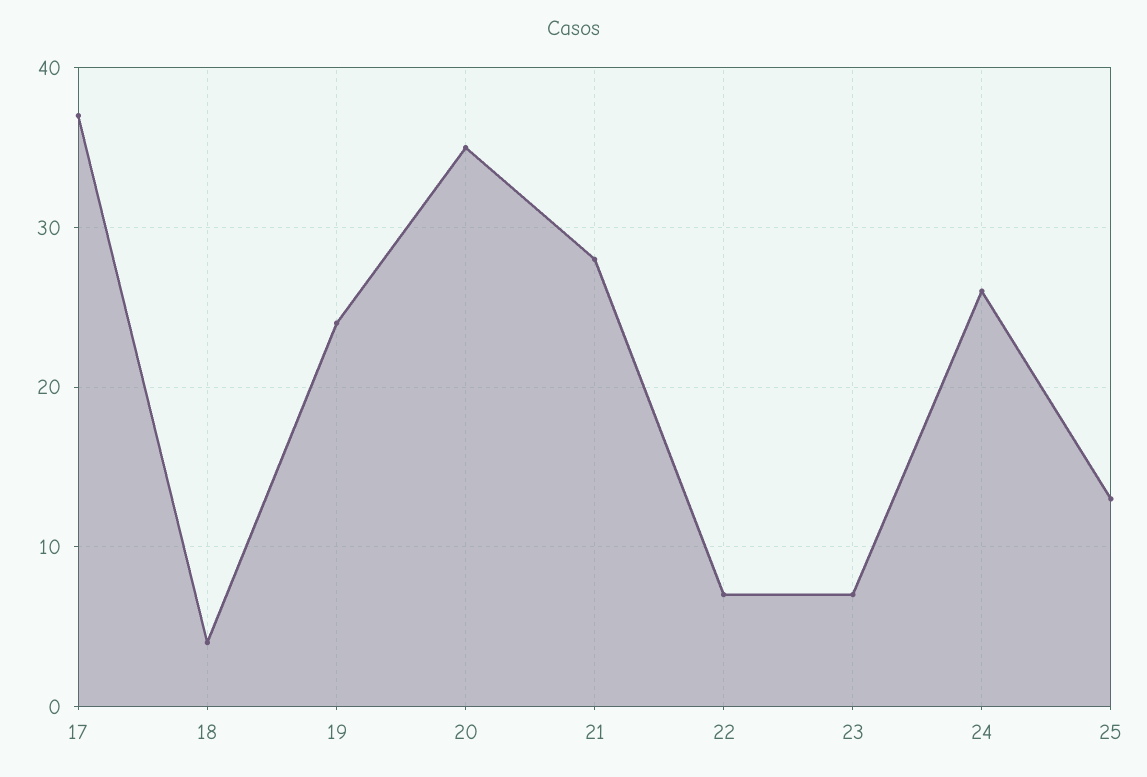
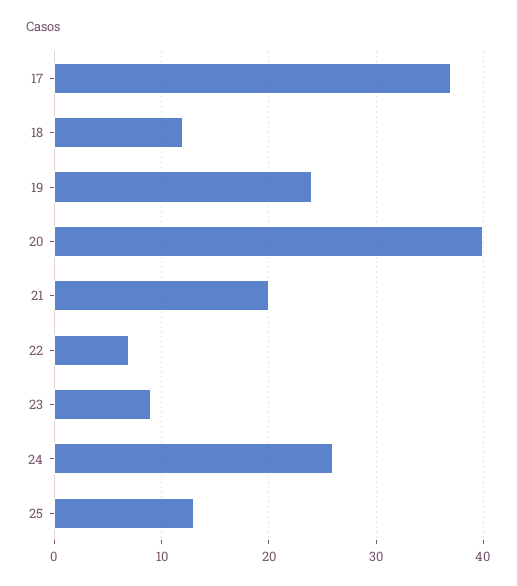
  {
    "17": 37,
-   "18": 4,
+   "18": 12,
    "19": 24,
-   "20": 35,
+   "20": 40,
-   "21": 28,
+   "21": 20,
    "22": 7,
-   "23": 7,
+   "23": 9,
    "24": 26,
    "25": 13
  }

